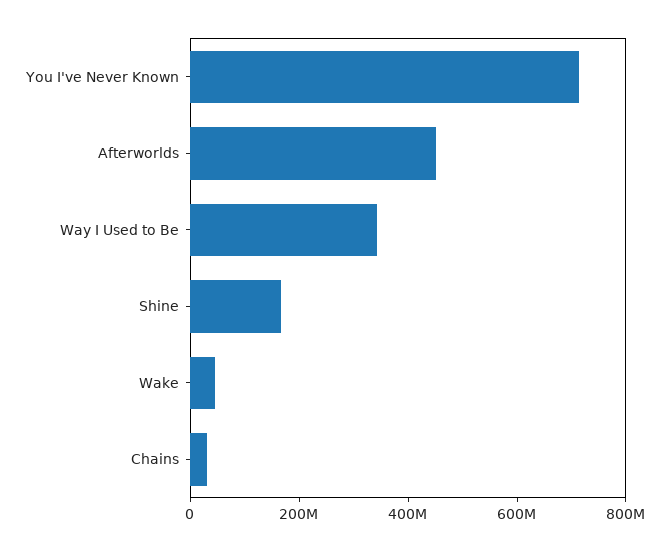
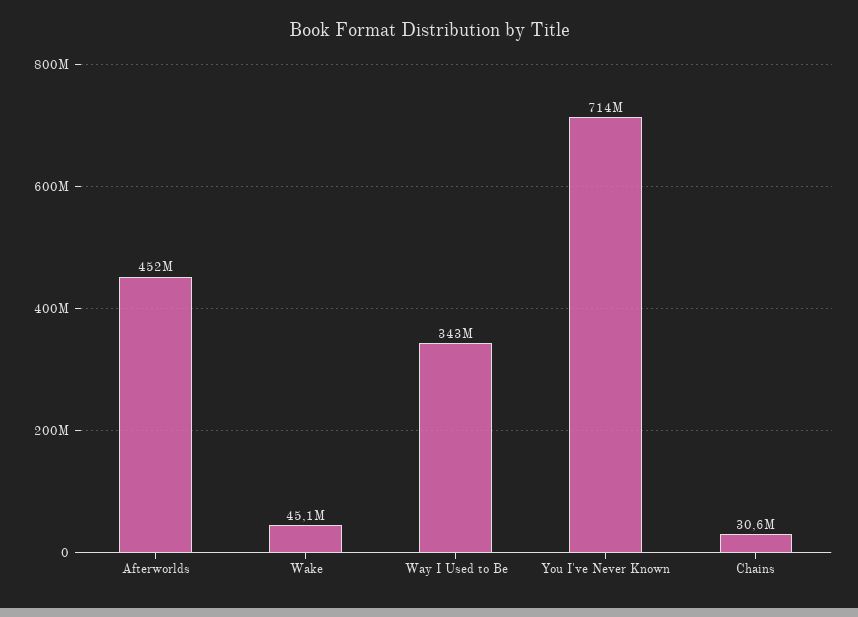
  {
    "You I've Never Known": 714000000,
    "Afterworlds": 452000000,
    "Way I Used to Be": 343000000,
-   "Shine": 150000000,
    "Wake": 45100000,
    "Chains": 30600000
  }

